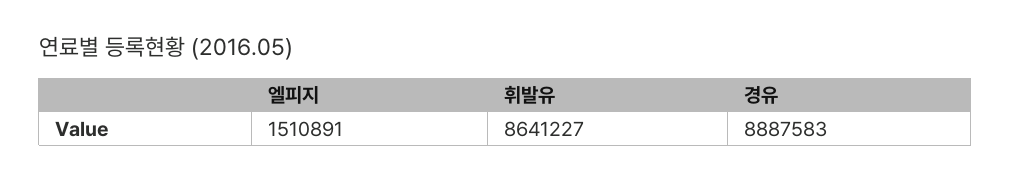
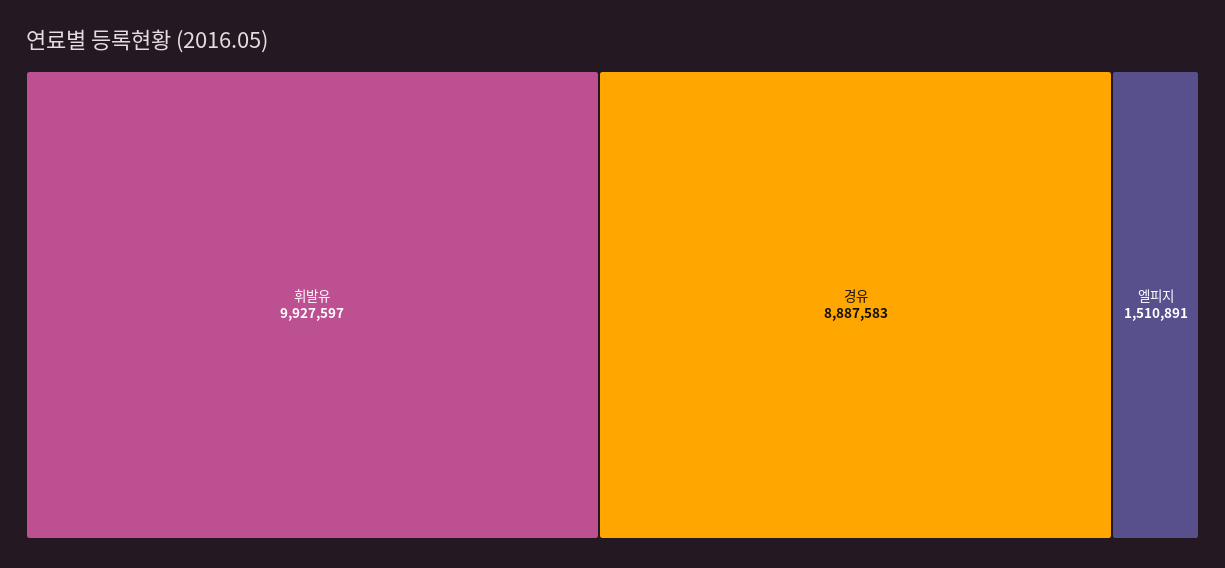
  {
    "엘피지": 1510891,
-   "휘발유": 8641227,
+   "휘발유": 9927597,
    "경유": 8887583
  }

